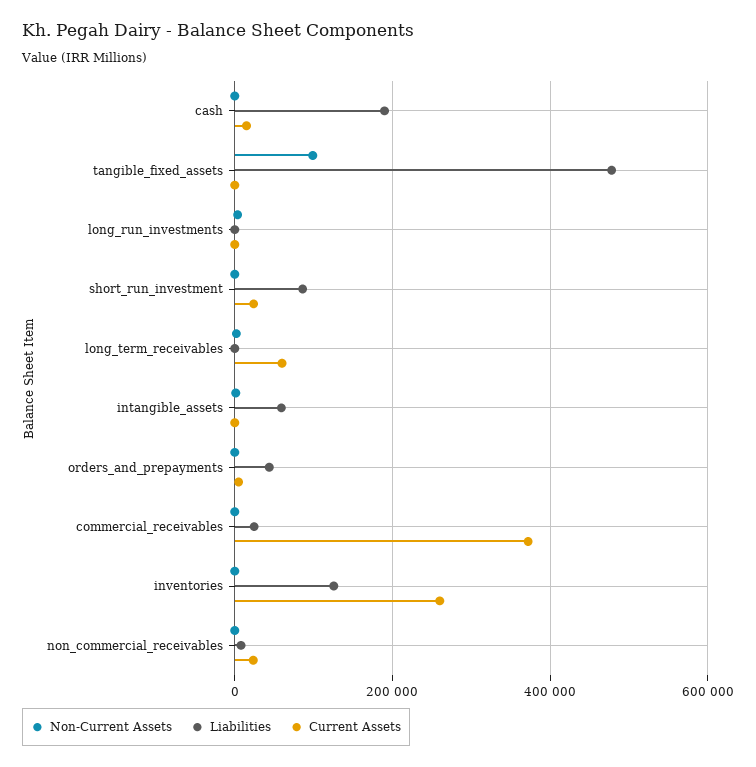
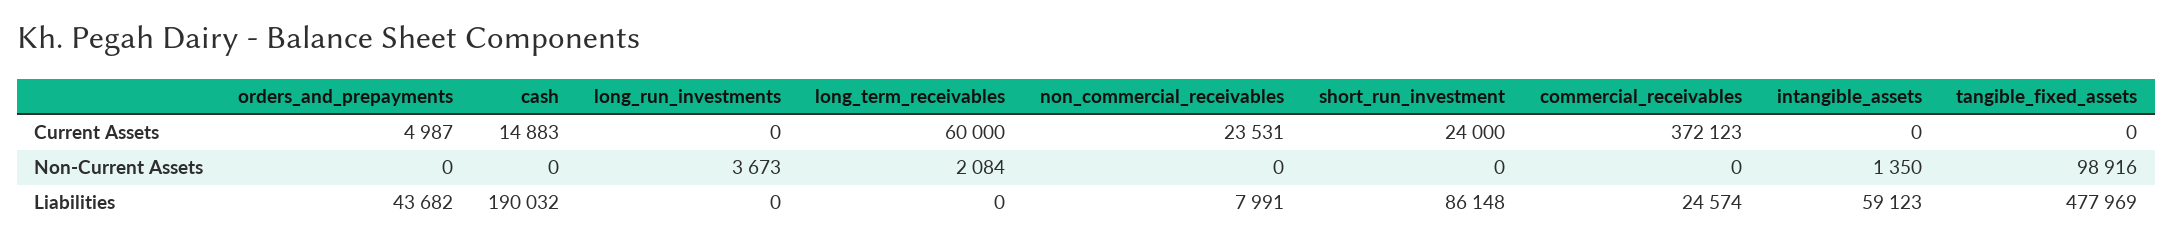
  {
    "Non-Current Assets": {
      "cash": 0,
      "tangible_fixed_assets": 98916,
      "long_run_investments": 3673,
      "short_run_investment": 0,
      "long_term_receivables": 2084,
      "intangible_assets": 1350,
      "orders_and_prepayments": 0,
      "commercial_receivables": 0,
-     "inventories": 0,
      "non_commercial_receivables": 0
    },
    "Liabilities": {
      "cash": 190032,
      "tangible_fixed_assets": 477969,
      "long_run_investments": 0,
      "short_run_investment": 86148,
      "long_term_receivables": 0,
      "intangible_assets": 59123,
      "orders_and_prepayments": 43682,
      "commercial_receivables": 24574,
-     "inventories": 120000,
      "non_commercial_receivables": 7991
    },
    "Current Assets": {
      "cash": 14883,
      "tangible_fixed_assets": 0,
      "long_run_investments": 0,
      "short_run_investment": 24000,
      "long_term_receivables": 60000,
      "intangible_assets": 0,
      "orders_and_prepayments": 4987,
      "commercial_receivables": 372123,
-     "inventories": 260000,
      "non_commercial_receivables": 23531
    }
  }

